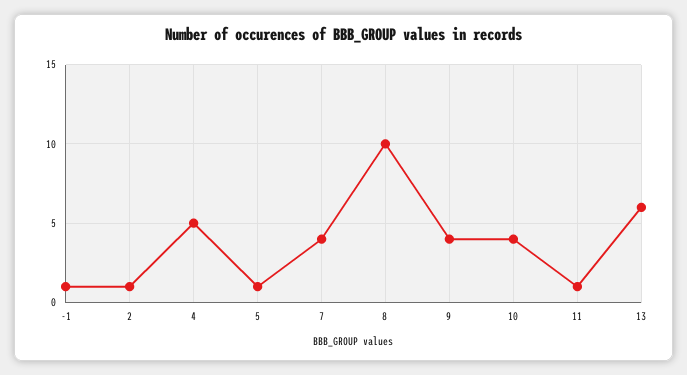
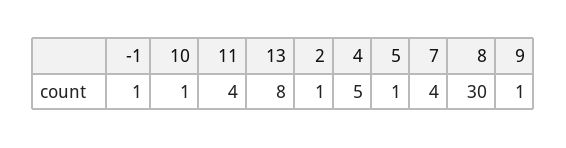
  {
    "-1": 1,
    "2": 1,
    "4": 5,
    "5": 1,
    "7": 4,
-   "8": 10,
+   "8": 30,
-   "9": 4,
+   "9": 1,
-   "10": 4,
+   "10": 1,
-   "11": 1,
+   "11": 4,
-   "13": 6
+   "13": 8
  }

